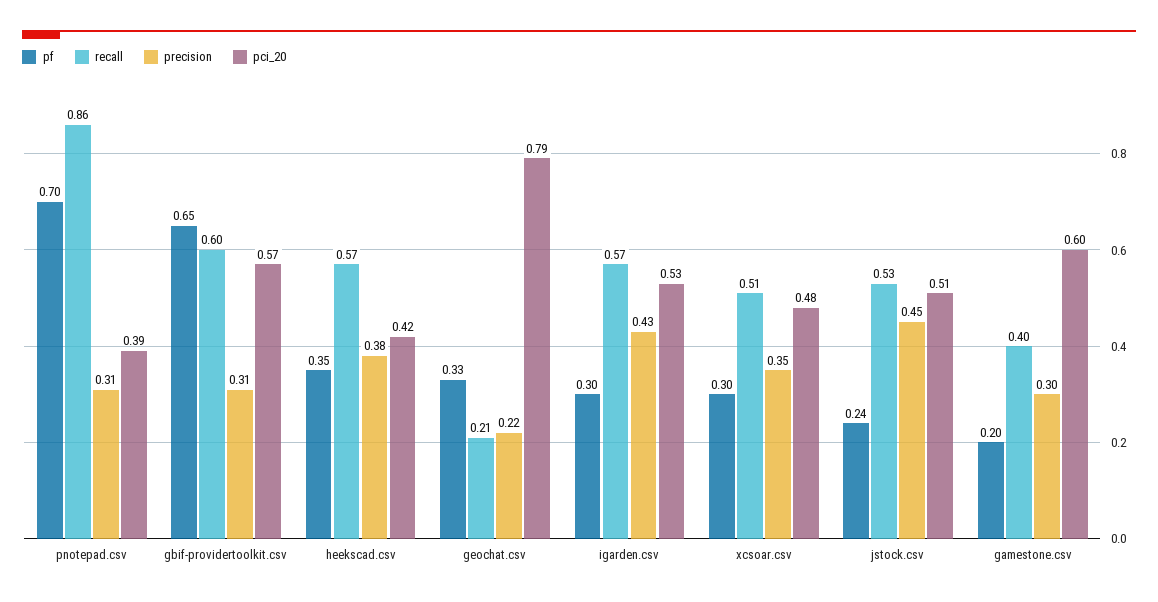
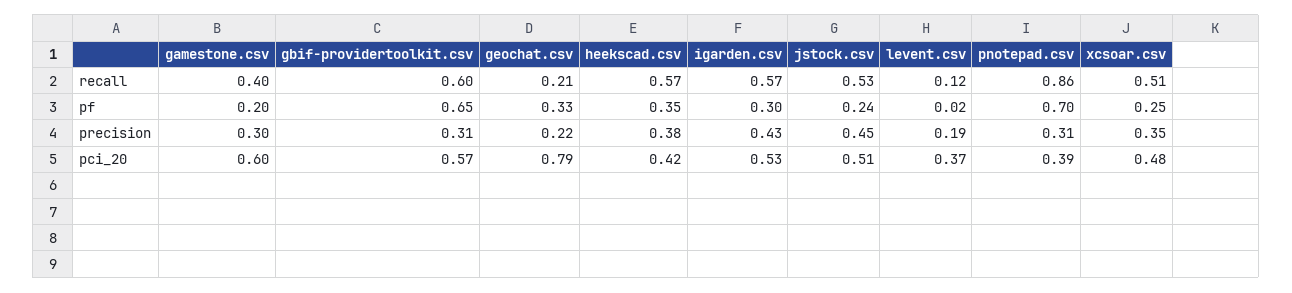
  {
    "pf": {
      "pnotepad.csv": 0.7,
      "gbif-providertoolkit.csv": 0.65,
      "heekscad.csv": 0.35,
      "geochat.csv": 0.33,
      "igarden.csv": 0.3,
-     "xcsoar.csv": 0.3,
+     "xcsoar.csv": 0.25,
      "jstock.csv": 0.24,
-     "gamestone.csv": 0.2
+     "gamestone.csv": 0.2,
+     "levent.csv": 0.02
    },
    "recall": {
      "pnotepad.csv": 0.86,
      "gbif-providertoolkit.csv": 0.6,
      "heekscad.csv": 0.57,
      "geochat.csv": 0.21,
      "igarden.csv": 0.57,
      "xcsoar.csv": 0.51,
      "jstock.csv": 0.53,
-     "gamestone.csv": 0.4
+     "gamestone.csv": 0.4,
+     "levent.csv": 0.12
    },
    "precision": {
      "pnotepad.csv": 0.31,
      "gbif-providertoolkit.csv": 0.31,
      "heekscad.csv": 0.38,
      "geochat.csv": 0.22,
      "igarden.csv": 0.43,
      "xcsoar.csv": 0.35,
      "jstock.csv": 0.45,
-     "gamestone.csv": 0.3
+     "gamestone.csv": 0.3,
+     "levent.csv": 0.19
    },
    "pci_20": {
      "pnotepad.csv": 0.39,
      "gbif-providertoolkit.csv": 0.57,
      "heekscad.csv": 0.42,
      "geochat.csv": 0.79,
      "igarden.csv": 0.53,
      "xcsoar.csv": 0.48,
      "jstock.csv": 0.51,
-     "gamestone.csv": 0.6
+     "gamestone.csv": 0.6,
+     "levent.csv": 0.37
    }
  }

